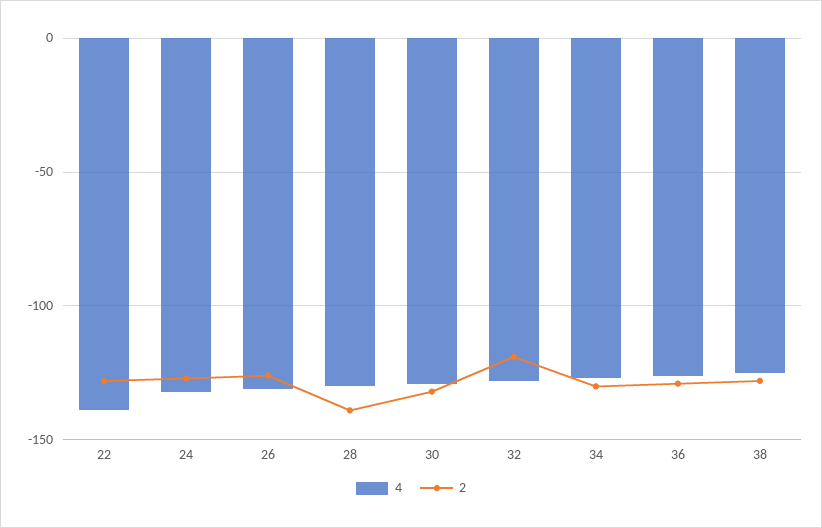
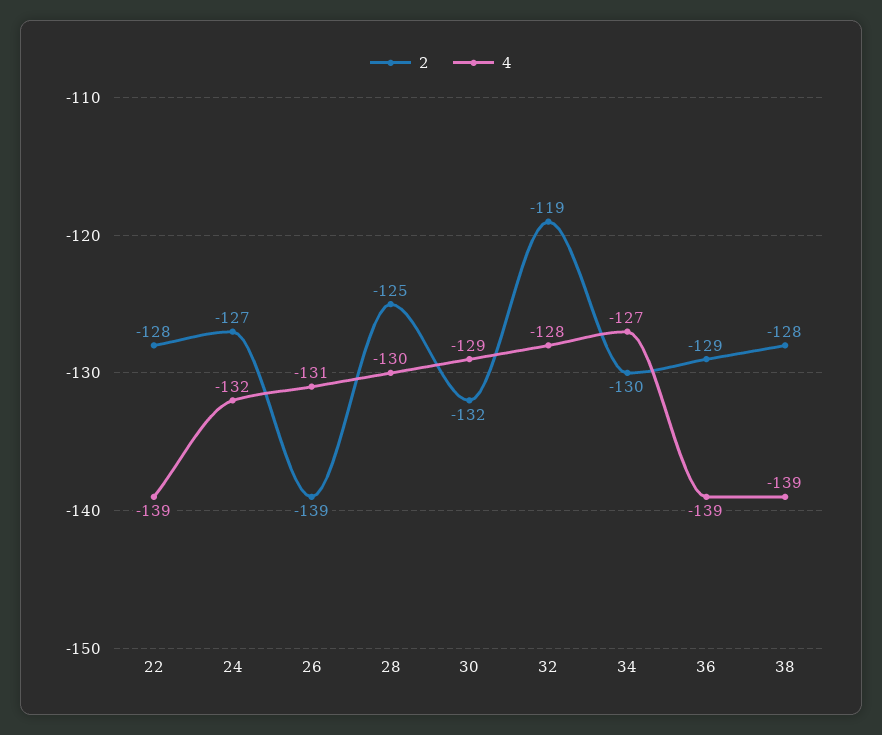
  {
    "4": {
      "22": -139,
      "24": -132,
      "26": -131,
      "28": -130,
      "30": -129,
      "32": -128,
      "34": -127,
-     "36": -125,
+     "36": -139,
-     "38": -125
+     "38": -139
    },
    "2": {
      "22": -128,
      "24": -127,
-     "26": -125,
+     "26": -139,
-     "28": -140,
+     "28": -125,
      "30": -132,
      "32": -119,
      "34": -130,
      "36": -129,
      "38": -128
    }
  }

